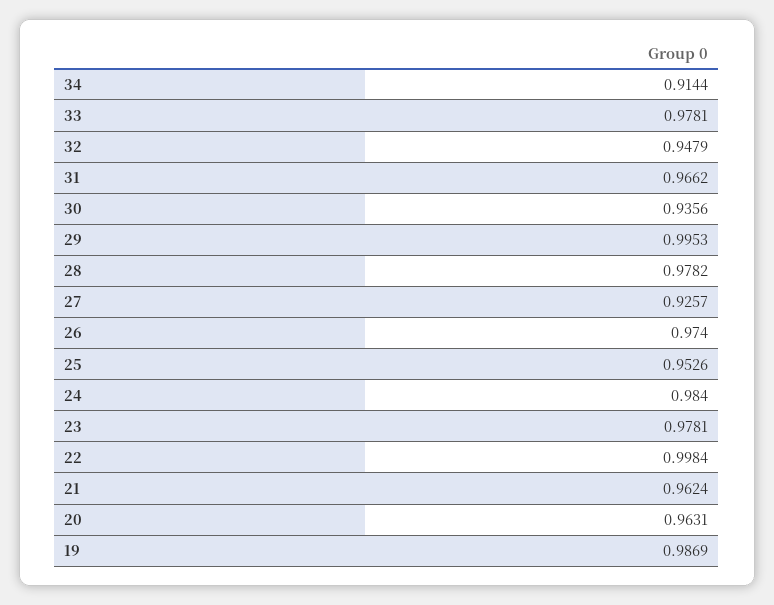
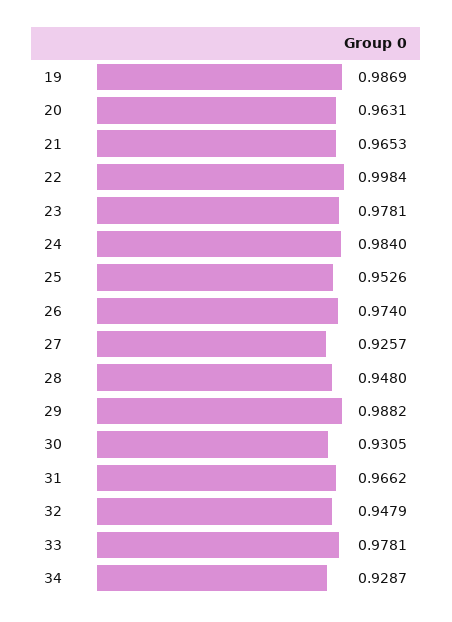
  {
-   "34": 0.9144,
+   "34": 0.9287,
    "33": 0.9781,
    "32": 0.9479,
    "31": 0.9662,
-   "30": 0.9356,
+   "30": 0.9305,
-   "29": 0.9953,
+   "29": 0.9882,
-   "28": 0.9782,
+   "28": 0.948,
    "27": 0.9257,
    "26": 0.974,
    "25": 0.9526,
    "24": 0.984,
    "23": 0.9781,
    "22": 0.9984,
-   "21": 0.9624,
+   "21": 0.9653,
    "20": 0.9631,
    "19": 0.9869
  }

